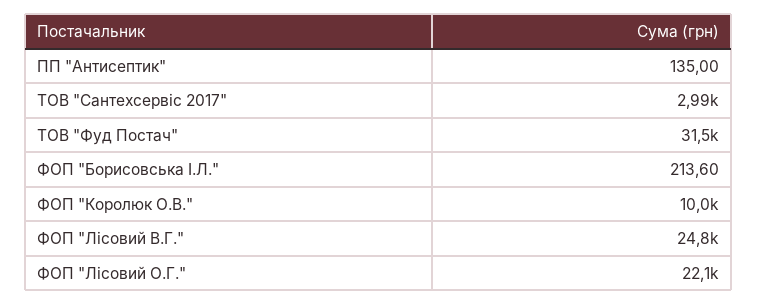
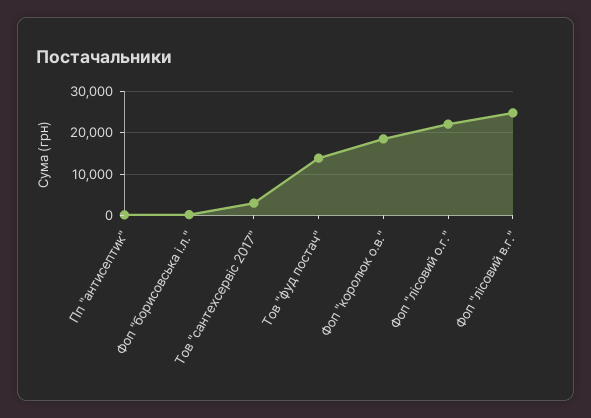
  {
    "ПП \"Антисептик\"": 135,
    "ТОВ \"Сантехсервіс 2017\"": 2990,
-   "ТОВ \"Фуд Постач\"": 31500,
+   "ТОВ \"Фуд Постач\"": 14000,
    "ФОП \"Борисовська І.Л.\"": 213.6,
-   "ФОП \"Королюк О.В.\"": 10000,
+   "ФОП \"Королюк О.В.\"": 18000,
    "ФОП \"Лісовий В.Г.\"": 24800,
    "ФОП \"Лісовий О.Г.\"": 22100
  }

